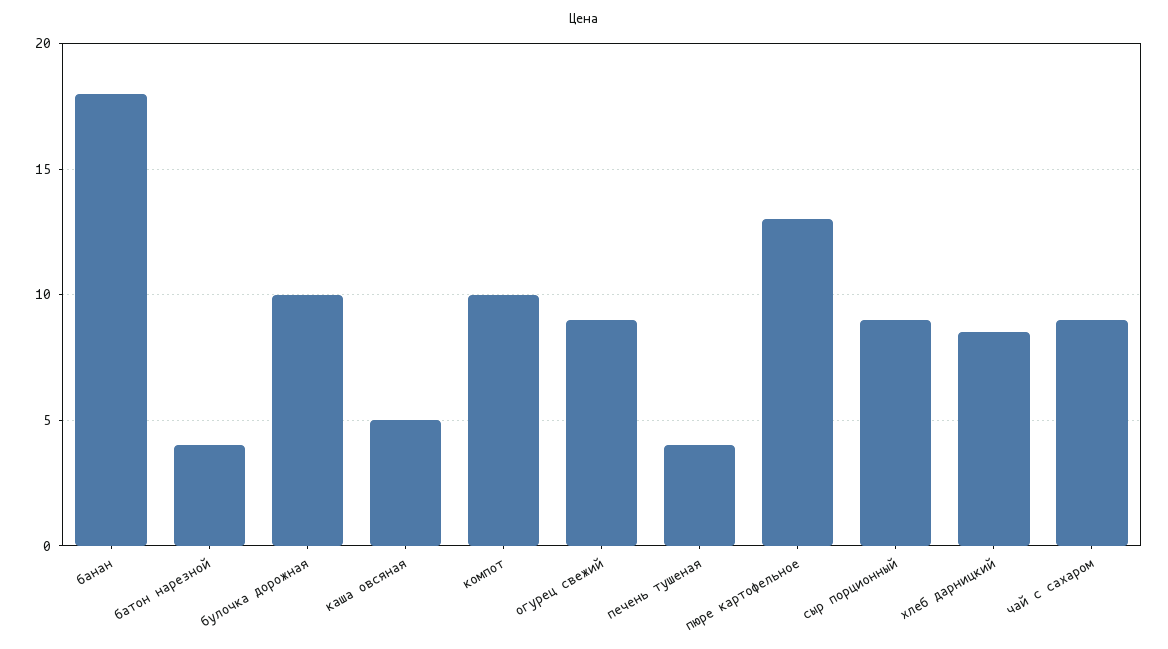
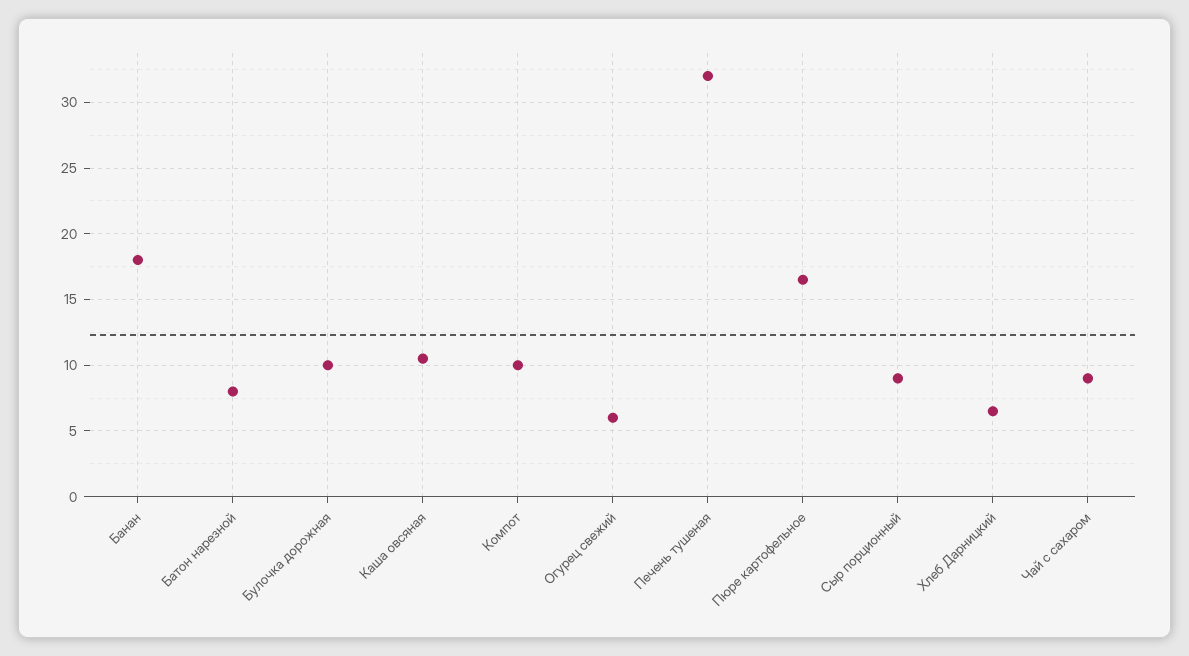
  {
    "банан": 18,
-   "батон нарезной": 4,
+   "батон нарезной": 8,
    "булочка дорожная": 10,
-   "каша овсяная": 5,
+   "каша овсяная": 10.5,
    "компот": 10,
-   "огурец свежий": 9,
+   "огурец свежий": 6,
-   "печень тушеная": 4,
+   "печень тушеная": 32,
-   "пюре картофельное": 13,
+   "пюре картофельное": 16.5,
    "сыр порционный": 9,
-   "хлеб дарницкий": 8.5,
+   "хлеб дарницкий": 6.5,
    "чай с сахаром": 9
  }

